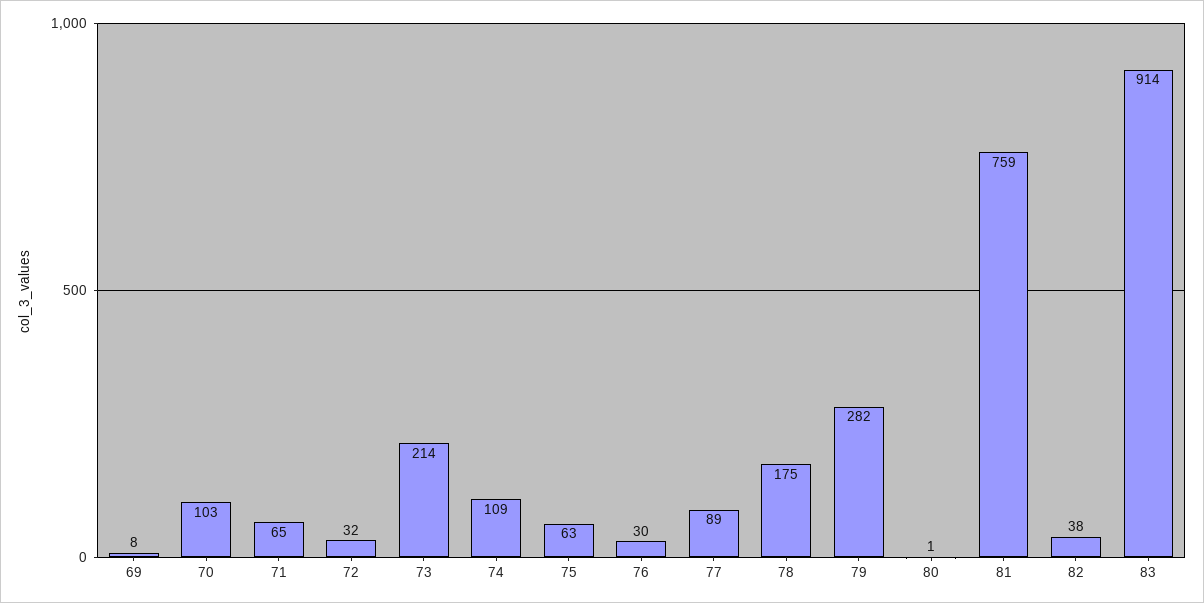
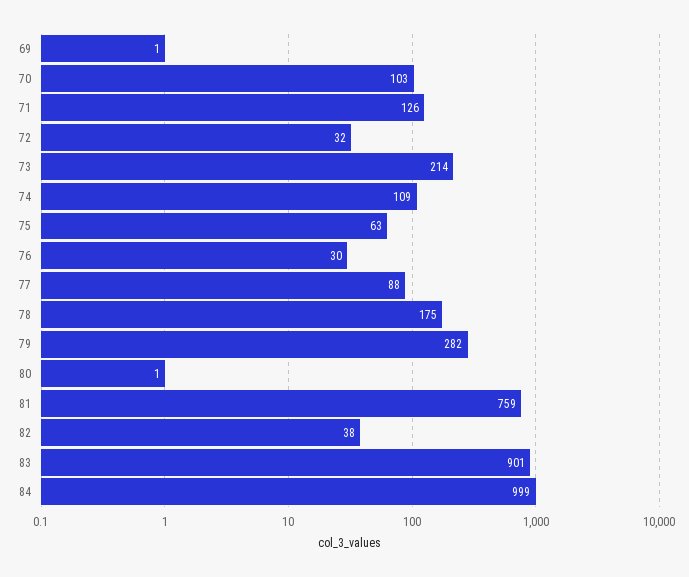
  {
-   "69": 8,
+   "69": 1,
    "70": 103,
-   "71": 65,
+   "71": 126,
    "72": 32,
    "73": 214,
    "74": 109,
    "75": 63,
    "76": 30,
-   "77": 89,
+   "77": 88,
    "78": 175,
    "79": 282,
    "80": 1,
    "81": 759,
    "82": 38,
-   "83": 914
+   "83": 901,
+   "84": 999
  }

